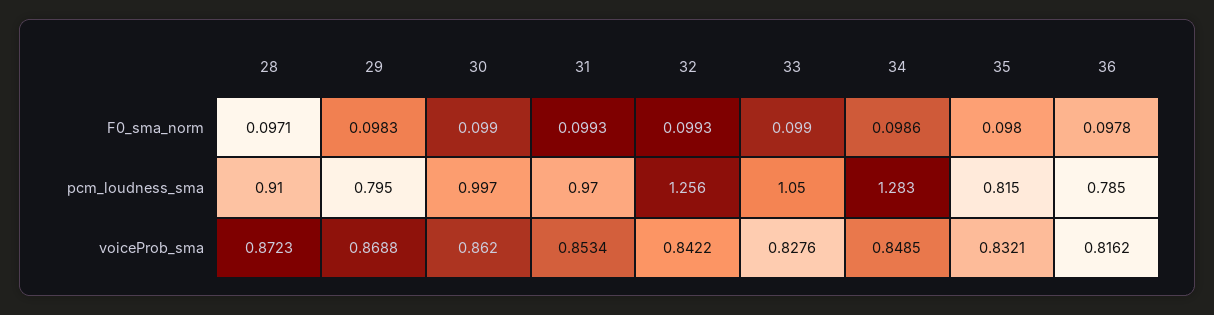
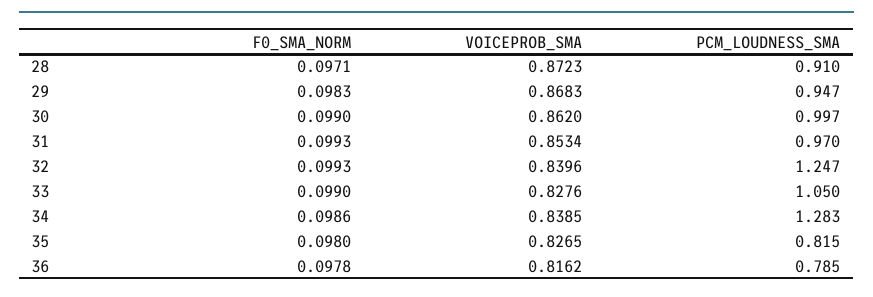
  {
    "28": {
      "F0_sma_norm": 0.0971,
      "pcm_loudness_sma": 0.91,
      "voiceProb_sma": 0.8723
    },
    "29": {
      "F0_sma_norm": 0.0983,
-     "pcm_loudness_sma": 0.795,
+     "pcm_loudness_sma": 0.947,
-     "voiceProb_sma": 0.8688
+     "voiceProb_sma": 0.8683
    },
    "30": {
      "F0_sma_norm": 0.099,
      "pcm_loudness_sma": 0.997,
      "voiceProb_sma": 0.862
    },
    "31": {
      "F0_sma_norm": 0.0993,
      "pcm_loudness_sma": 0.97,
      "voiceProb_sma": 0.8534
    },
    "32": {
      "F0_sma_norm": 0.0993,
-     "pcm_loudness_sma": 1.256,
+     "pcm_loudness_sma": 1.247,
-     "voiceProb_sma": 0.8422
+     "voiceProb_sma": 0.8396
    },
    "33": {
      "F0_sma_norm": 0.099,
      "pcm_loudness_sma": 1.05,
      "voiceProb_sma": 0.8276
    },
    "34": {
      "F0_sma_norm": 0.0986,
      "pcm_loudness_sma": 1.283,
-     "voiceProb_sma": 0.8485
+     "voiceProb_sma": 0.8385
    },
    "35": {
      "F0_sma_norm": 0.098,
      "pcm_loudness_sma": 0.815,
-     "voiceProb_sma": 0.8321
+     "voiceProb_sma": 0.8265
    },
    "36": {
      "F0_sma_norm": 0.0978,
      "pcm_loudness_sma": 0.785,
      "voiceProb_sma": 0.8162
    }
  }

